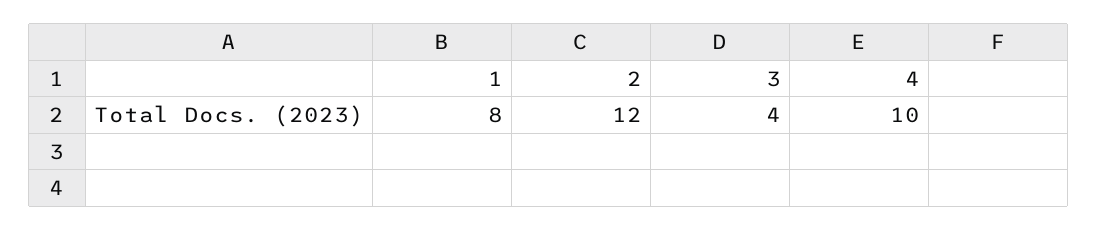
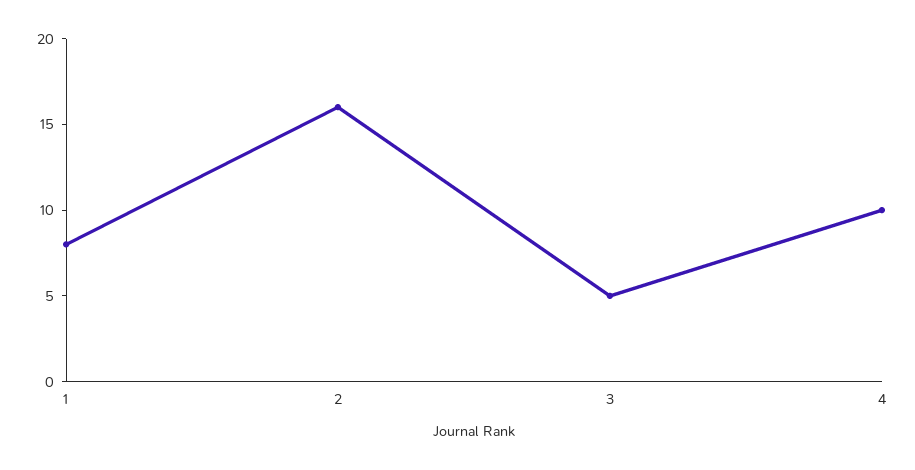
  {
    "1": 8,
-   "2": 12,
+   "2": 16,
-   "3": 4,
+   "3": 5,
    "4": 10
  }

